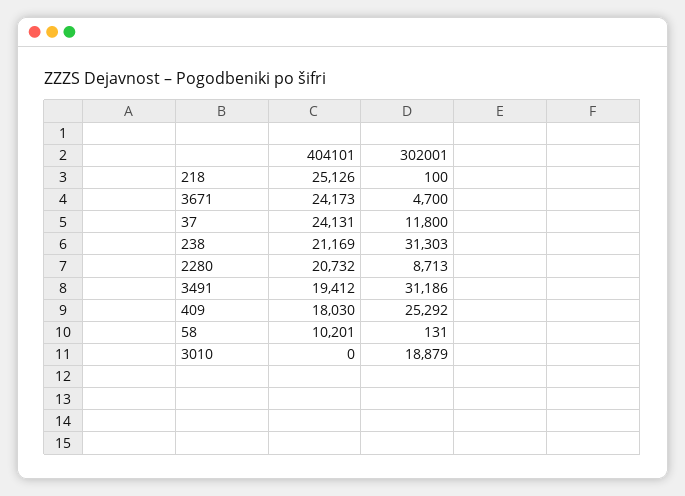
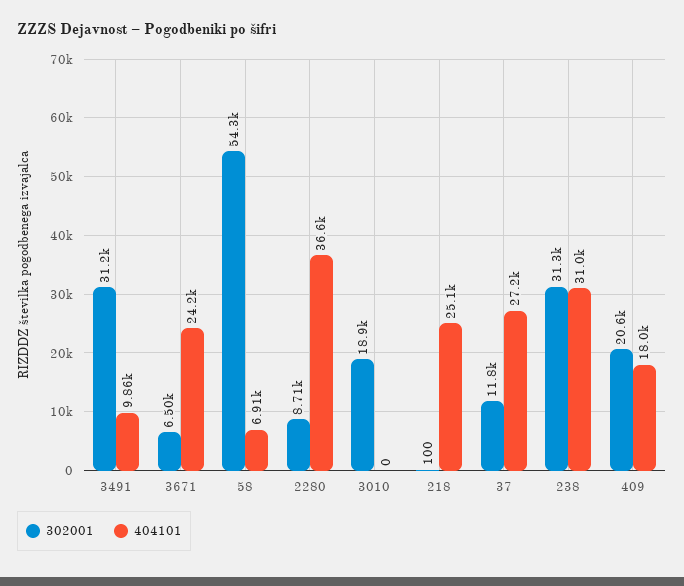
  {
    "404101": {
      "218": 25126,
      "3671": 24173,
-     "37": 24131,
+     "37": 27200,
-     "238": 21169,
+     "238": 31000,
-     "2280": 20732,
+     "2280": 36600,
-     "3491": 19412,
+     "3491": 9860,
      "409": 18030,
-     "58": 10201,
+     "58": 6910,
      "3010": 0
    },
    "302001": {
      "218": 100,
-     "3671": 4700,
+     "3671": 6500,
      "37": 11800,
      "238": 31303,
      "2280": 8713,
      "3491": 31186,
-     "409": 25292,
+     "409": 20600,
-     "58": 131,
+     "58": 54300,
      "3010": 18879
    }
  }

